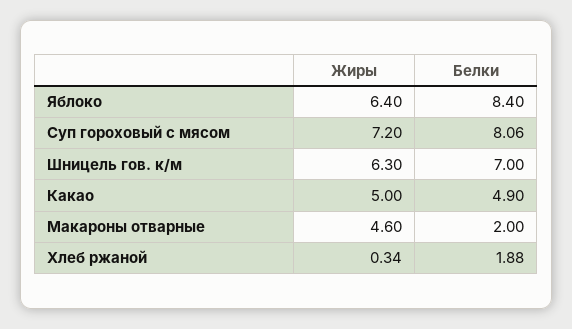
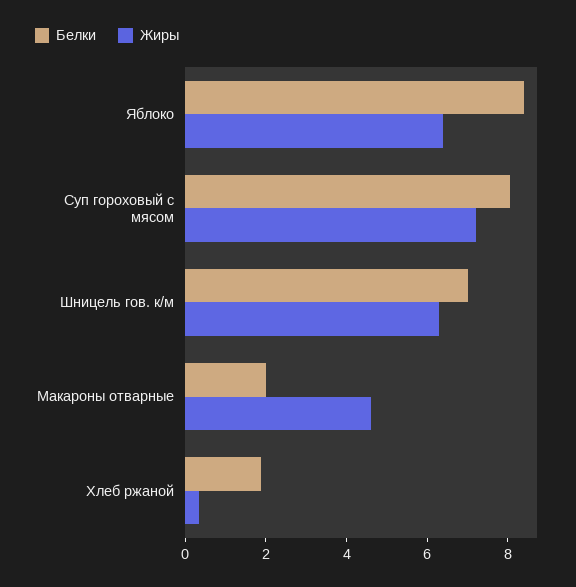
  {
    "Жиры": {
      "Яблоко": 6.4,
      "Суп гороховый с мясом": 7.2,
      "Шницель гов. к/м": 6.3,
-     "Какао": 5,
      "Макароны отварные": 4.6,
      "Хлеб ржаной": 0.34
    },
    "Белки": {
      "Яблоко": 8.4,
      "Суп гороховый с мясом": 8.06,
      "Шницель гов. к/м": 7,
-     "Какао": 4.9,
      "Макароны отварные": 2,
      "Хлеб ржаной": 1.88
    }
  }

